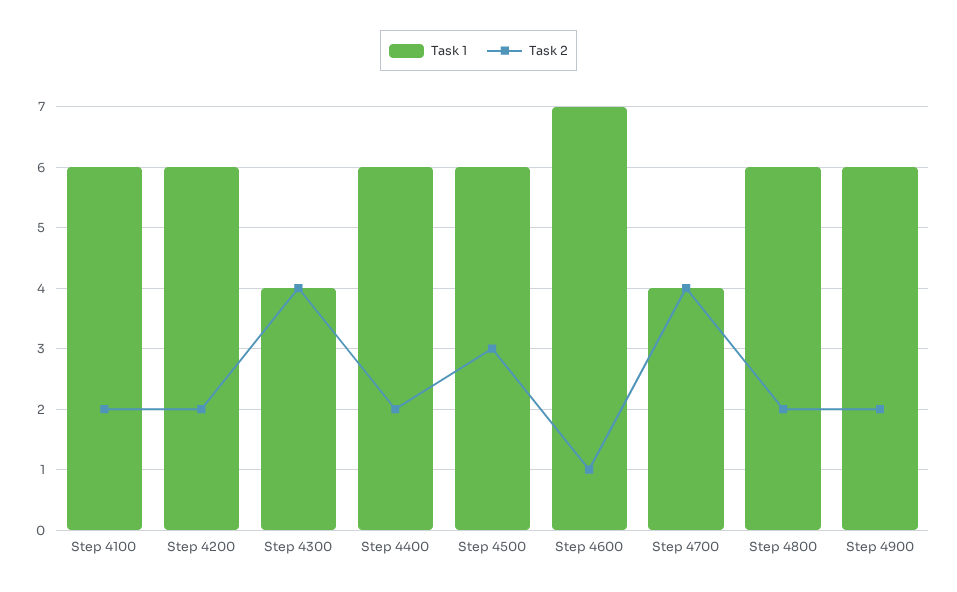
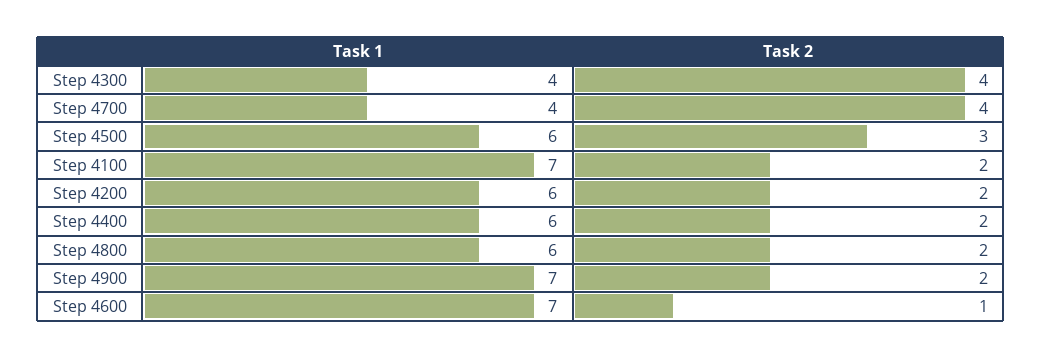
  {
    "Task 1": {
-     "Step 4100": 6,
+     "Step 4100": 7,
      "Step 4200": 6,
      "Step 4300": 4,
      "Step 4400": 6,
      "Step 4500": 6,
      "Step 4600": 7,
      "Step 4700": 4,
      "Step 4800": 6,
-     "Step 4900": 6
+     "Step 4900": 7
    },
    "Task 2": {
      "Step 4100": 2,
      "Step 4200": 2,
      "Step 4300": 4,
      "Step 4400": 2,
      "Step 4500": 3,
      "Step 4600": 1,
      "Step 4700": 4,
      "Step 4800": 2,
      "Step 4900": 2
    }
  }

